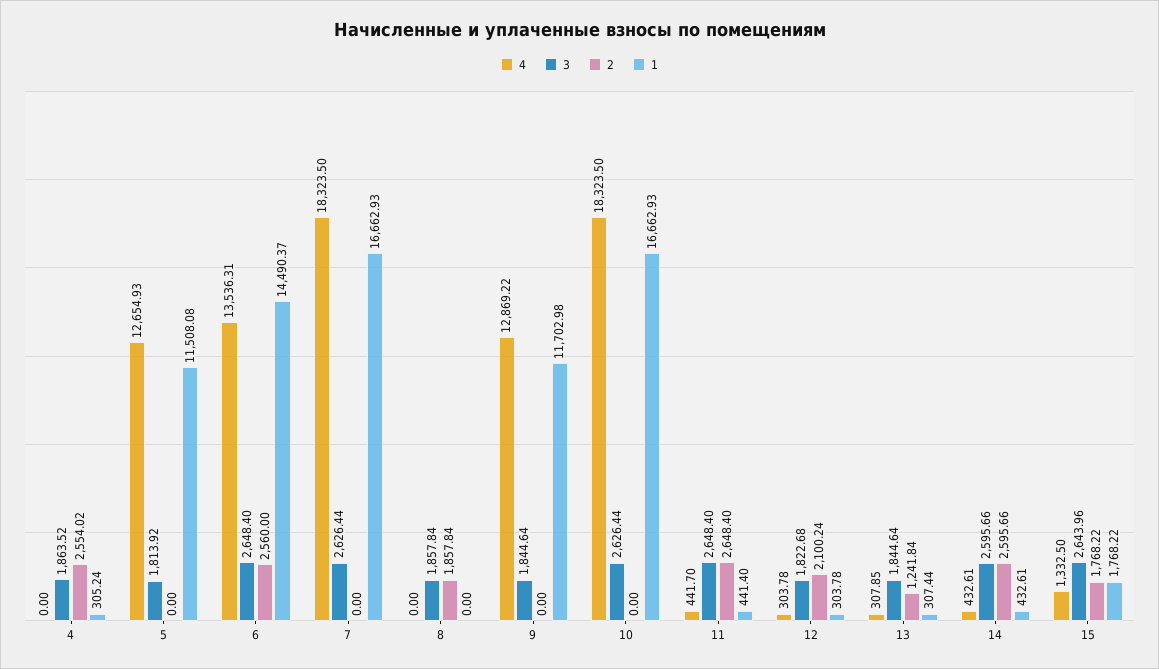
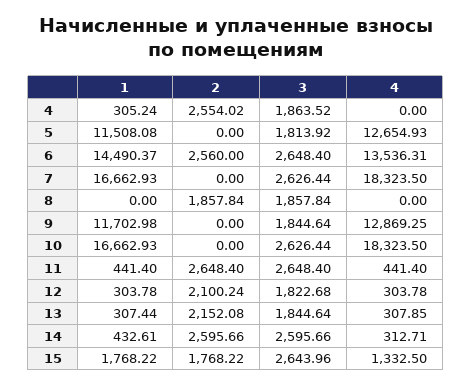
  {
    "4": {
      "4": 0,
      "5": 12654.93,
      "6": 13536.31,
      "7": 18323.5,
      "8": 0,
-     "9": 12869.22,
+     "9": 12869.25,
      "10": 18323.5,
-     "11": 441.7,
+     "11": 441.4,
      "12": 303.78,
      "13": 307.85,
-     "14": 432.61,
+     "14": 312.71,
      "15": 1332.5
    },
    "3": {
      "4": 1863.52,
      "5": 1813.92,
      "6": 2648.4,
      "7": 2626.44,
      "8": 1857.84,
      "9": 1844.64,
      "10": 2626.44,
      "11": 2648.4,
      "12": 1822.68,
      "13": 1844.64,
      "14": 2595.66,
      "15": 2643.96
    },
    "2": {
      "4": 2554.02,
      "5": 0,
      "6": 2560,
      "7": 0,
      "8": 1857.84,
      "9": 0,
      "10": 0,
      "11": 2648.4,
      "12": 2100.24,
-     "13": 1241.84,
+     "13": 2152.08,
      "14": 2595.66,
      "15": 1768.22
    },
    "1": {
      "4": 305.24,
      "5": 11508.08,
      "6": 14490.37,
      "7": 16662.93,
      "8": 0,
      "9": 11702.98,
      "10": 16662.93,
      "11": 441.4,
      "12": 303.78,
      "13": 307.44,
      "14": 432.61,
      "15": 1768.22
    }
  }

